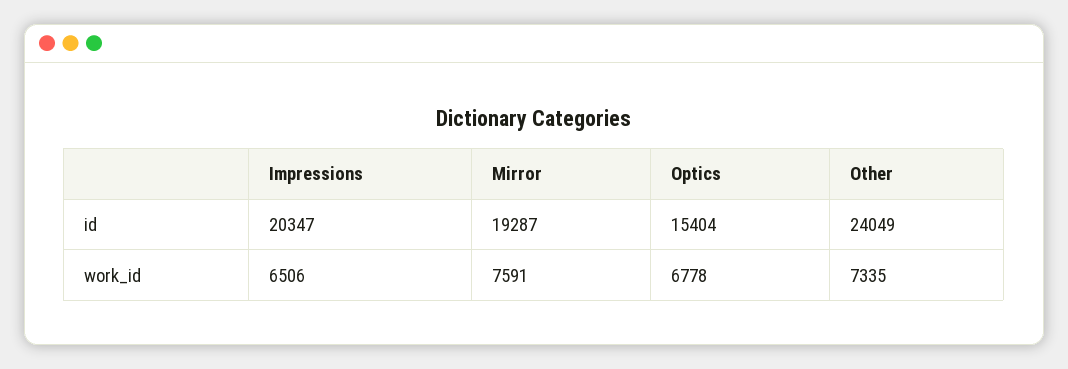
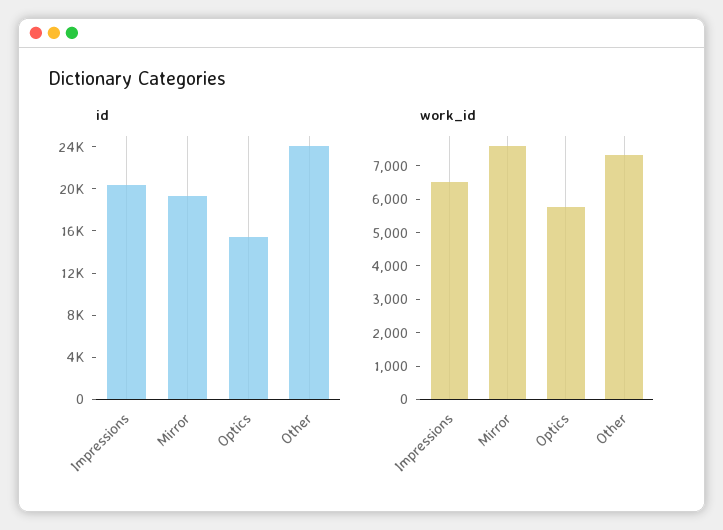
  {
    "id": {
      "Impressions": 20347,
      "Mirror": 19287,
      "Optics": 15404,
      "Other": 24049
    },
    "work_id": {
      "Impressions": 6506,
      "Mirror": 7591,
-     "Optics": 6778,
+     "Optics": 5750,
      "Other": 7335
    }
  }

